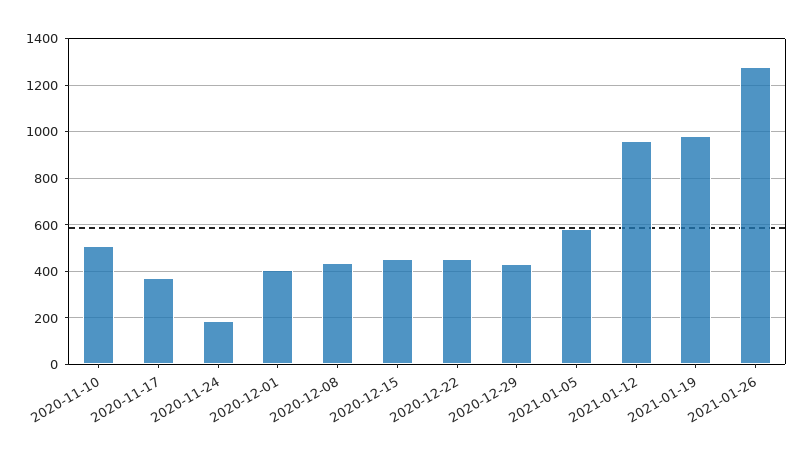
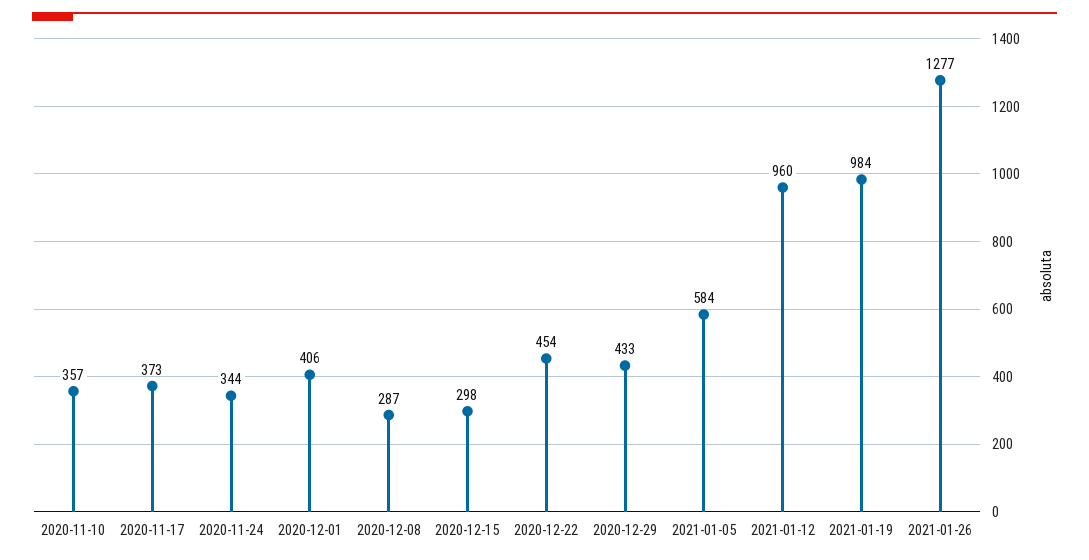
  {
-   "2020-11-10": 500,
+   "2020-11-10": 357,
    "2020-11-17": 373,
-   "2020-11-24": 200,
+   "2020-11-24": 344,
    "2020-12-01": 406,
-   "2020-12-08": 450,
+   "2020-12-08": 287,
-   "2020-12-15": 450,
+   "2020-12-15": 298,
    "2020-12-22": 454,
    "2020-12-29": 433,
    "2021-01-05": 584,
    "2021-01-12": 960,
    "2021-01-19": 984,
    "2021-01-26": 1277
  }

